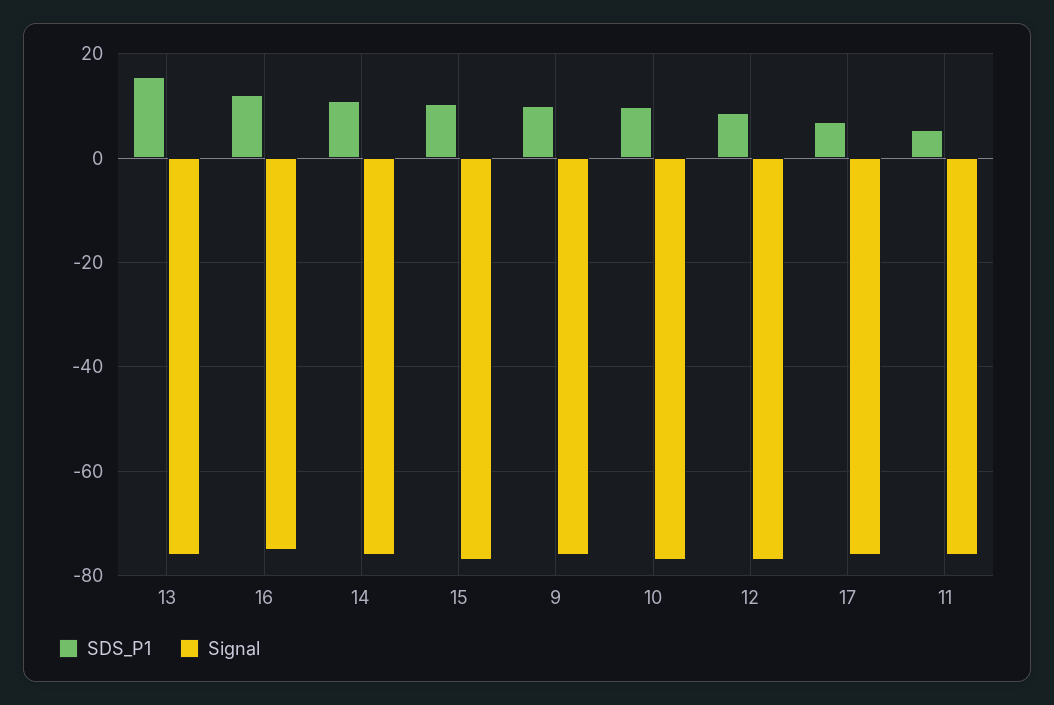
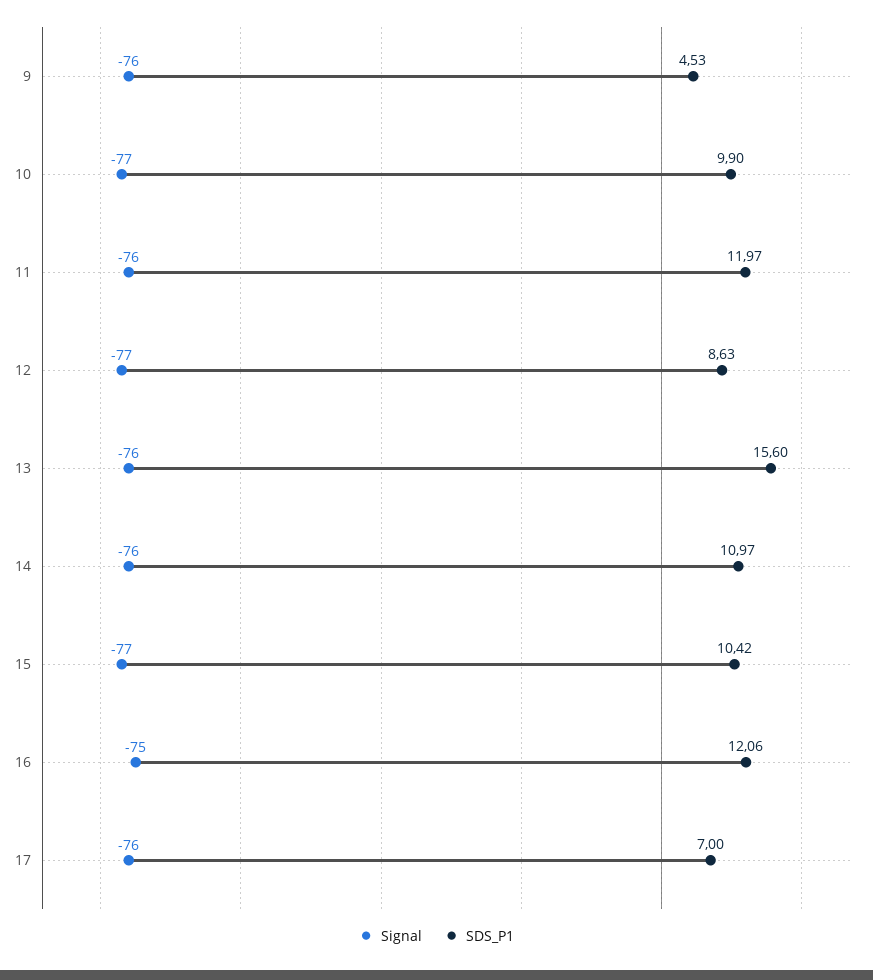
  {
    "SDS_P1": {
      "13": 15.6,
      "16": 12.06,
      "14": 10.97,
      "15": 10.42,
-     "9": 10,
+     "9": 4.53,
      "10": 9.9,
      "12": 8.63,
      "17": 7,
-     "11": 6
+     "11": 11.97
    },
    "Signal": {
      "13": -76,
      "16": -75,
      "14": -76,
      "15": -77,
      "9": -76,
      "10": -77,
      "12": -77,
      "17": -76,
      "11": -76
    }
  }

